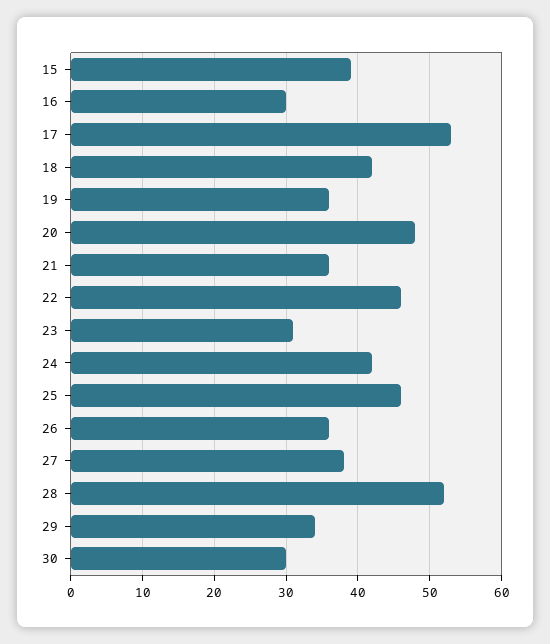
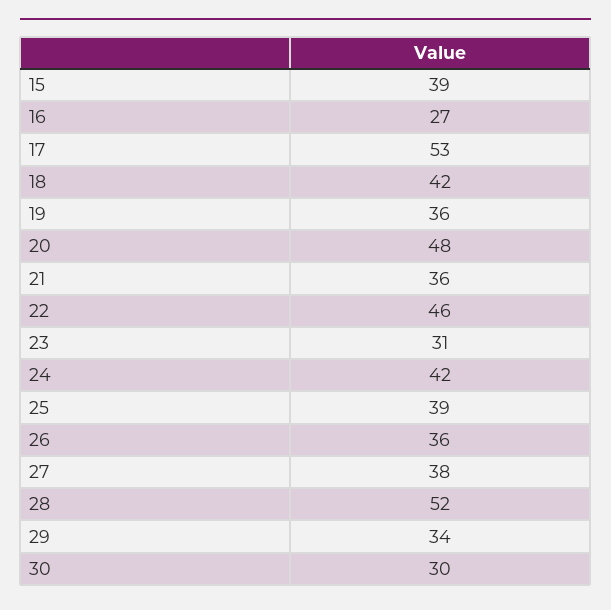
  {
    "15": 39,
-   "16": 30,
+   "16": 27,
    "17": 53,
    "18": 42,
    "19": 36,
    "20": 48,
    "21": 36,
    "22": 46,
    "23": 31,
    "24": 42,
-   "25": 46,
+   "25": 39,
    "26": 36,
    "27": 38,
    "28": 52,
    "29": 34,
    "30": 30
  }

